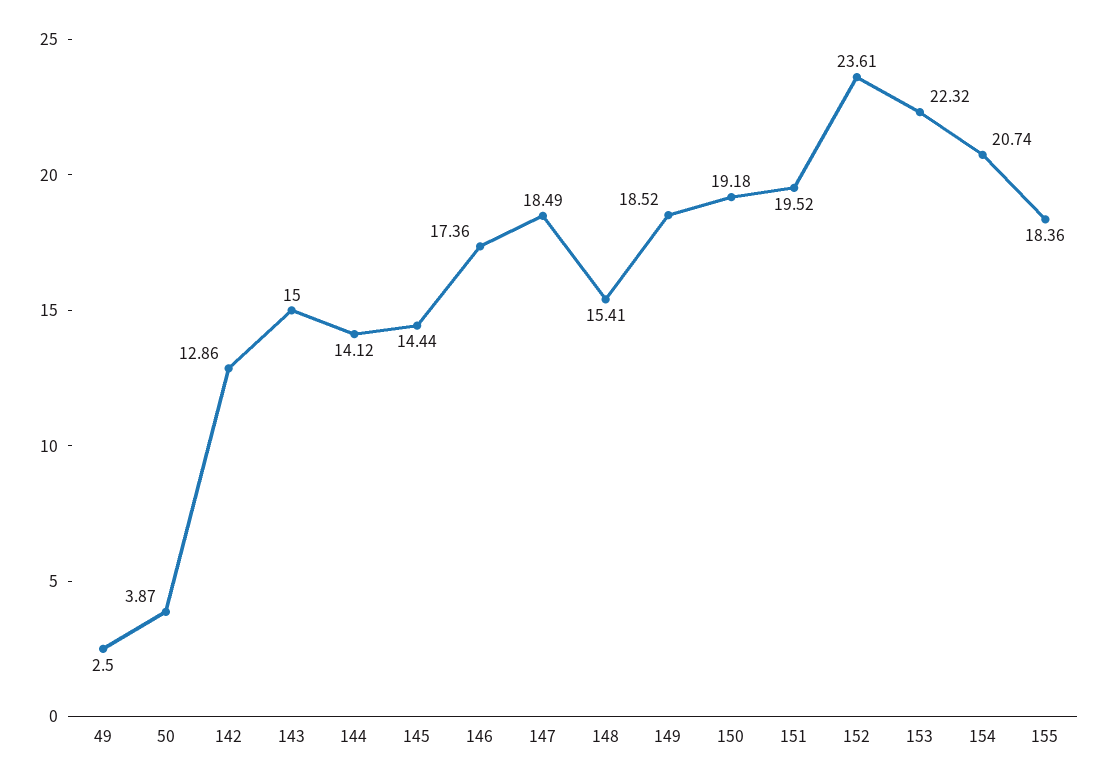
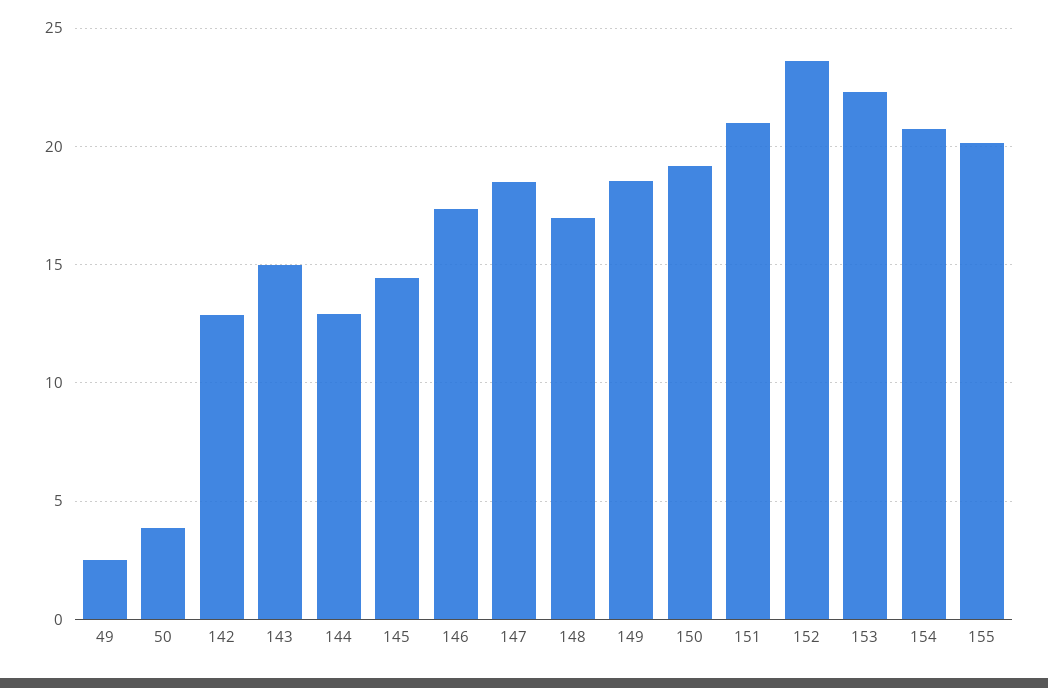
  {
    "49": 2.5,
    "50": 3.87,
    "142": 12.86,
    "143": 15,
-   "144": 14.12,
+   "144": 13,
    "145": 14.44,
    "146": 17.36,
    "147": 18.49,
-   "148": 15.41,
+   "148": 17,
    "149": 18.52,
    "150": 19.18,
-   "151": 19.52,
+   "151": 21,
    "152": 23.61,
    "153": 22.32,
    "154": 20.74,
-   "155": 18.36
+   "155": 20
  }

